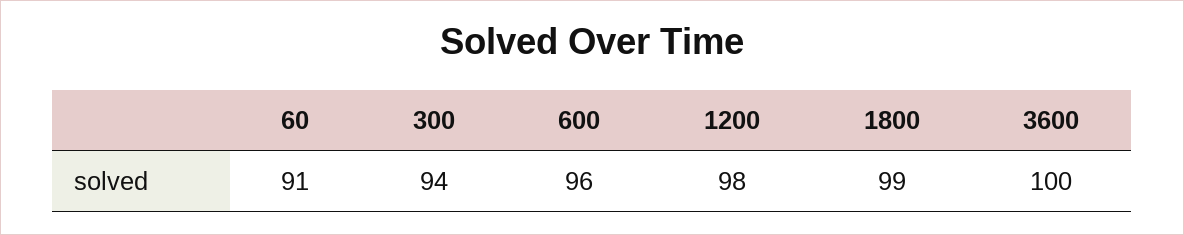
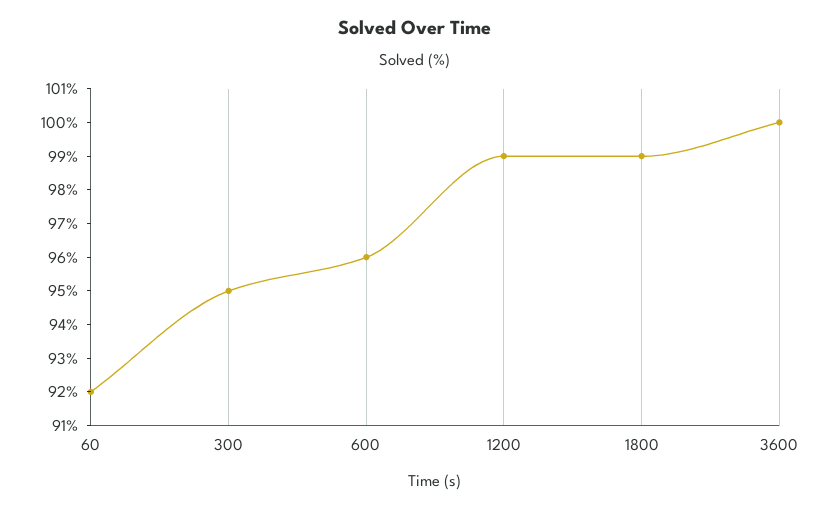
  {
-   "60": 91,
+   "60": 92,
-   "300": 94,
+   "300": 95,
    "600": 96,
-   "1200": 98,
+   "1200": 99,
    "1800": 99,
    "3600": 100
  }

